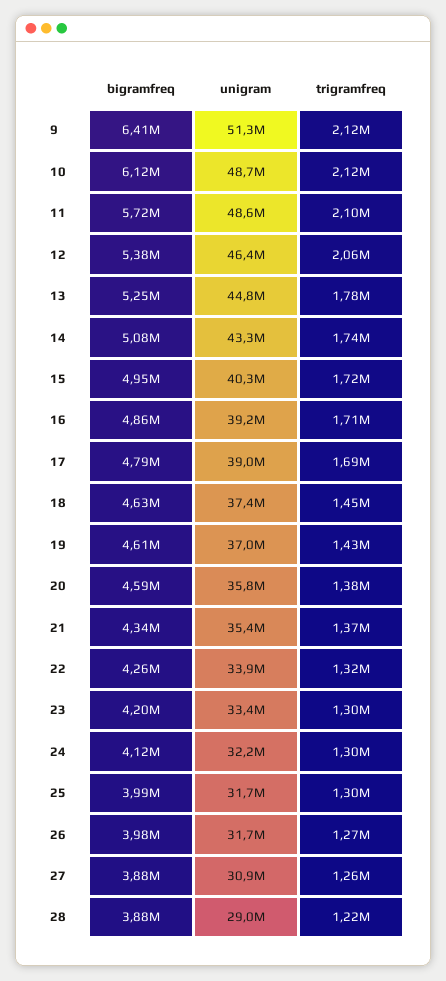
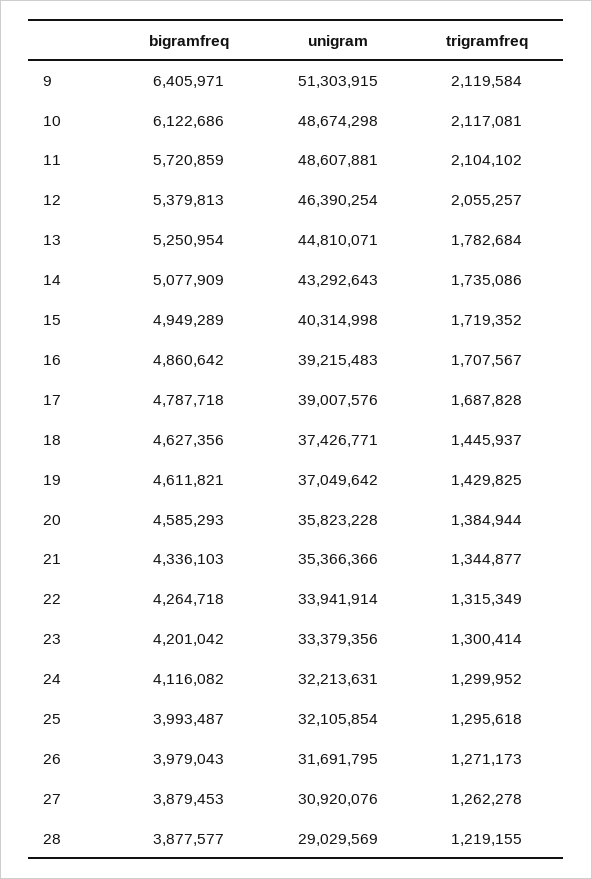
  {
    "bigramfreq": {
      "9": 6405971,
      "10": 6122686,
      "11": 5720859,
      "12": 5379813,
      "13": 5250954,
      "14": 5077909,
      "15": 4949289,
      "16": 4860642,
      "17": 4787718,
      "18": 4627356,
      "19": 4611821,
      "20": 4585293,
      "21": 4336103,
      "22": 4264718,
      "23": 4201042,
      "24": 4116082,
      "25": 3993487,
      "26": 3979043,
      "27": 3879453,
      "28": 3877577
    },
    "unigram": {
      "9": 51303915,
      "10": 48674298,
      "11": 48607881,
      "12": 46390254,
      "13": 44810071,
      "14": 43292643,
      "15": 40314998,
      "16": 39215483,
      "17": 39007576,
      "18": 37426771,
      "19": 37049642,
      "20": 35823228,
      "21": 35366366,
      "22": 33941914,
      "23": 33379356,
      "24": 32213631,
-     "25": 31700000,
+     "25": 32105854,
      "26": 31691795,
      "27": 30920076,
      "28": 29029569
    },
    "trigramfreq": {
      "9": 2119584,
      "10": 2117081,
      "11": 2104102,
      "12": 2055257,
      "13": 1782684,
      "14": 1735086,
      "15": 1719352,
      "16": 1707567,
      "17": 1687828,
      "18": 1445937,
      "19": 1429825,
      "20": 1384944,
-     "21": 1370000,
+     "21": 1344877,
      "22": 1315349,
      "23": 1300414,
      "24": 1299952,
      "25": 1295618,
      "26": 1271173,
      "27": 1262278,
      "28": 1219155
    }
  }

